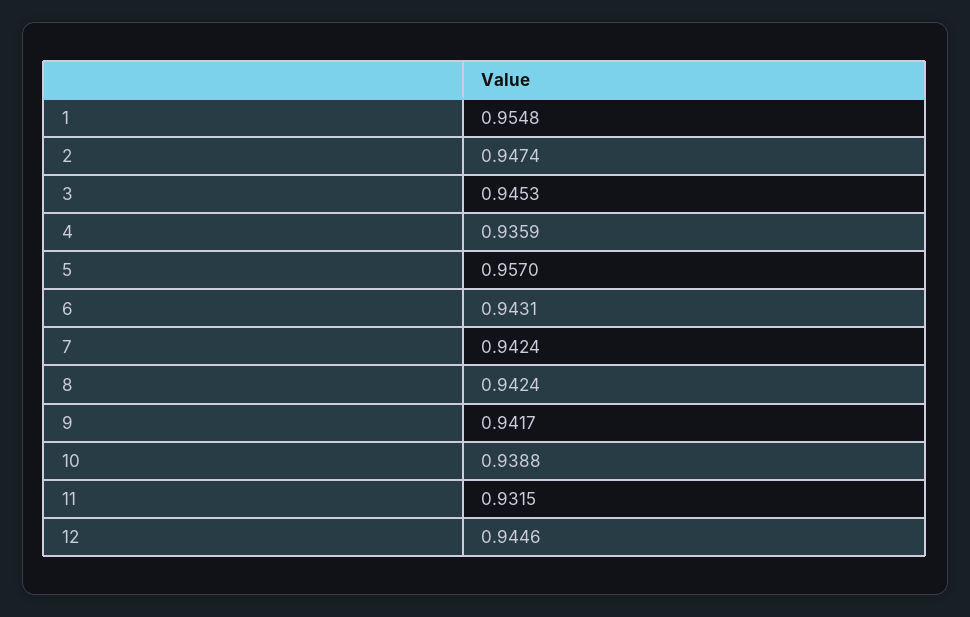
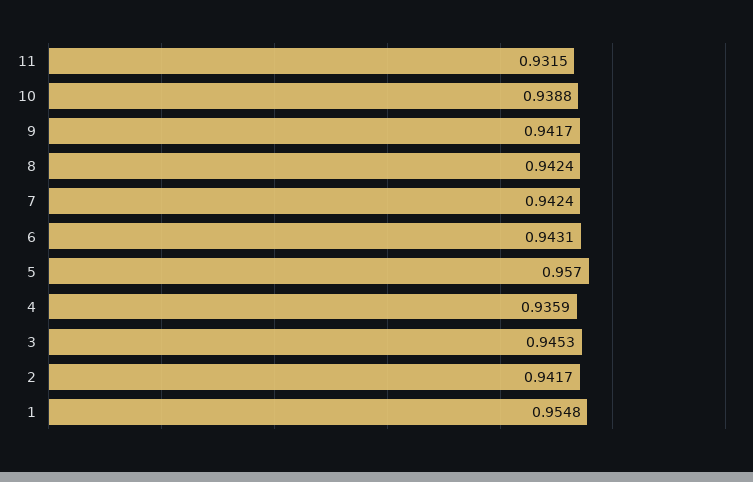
  {
    "1": 0.9548,
-   "2": 0.9474,
+   "2": 0.9417,
    "3": 0.9453,
    "4": 0.9359,
    "5": 0.957,
    "6": 0.9431,
    "7": 0.9424,
    "8": 0.9424,
    "9": 0.9417,
    "10": 0.9388,
-   "11": 0.9315,
+   "11": 0.9315
-   "12": 0.9446
  }

